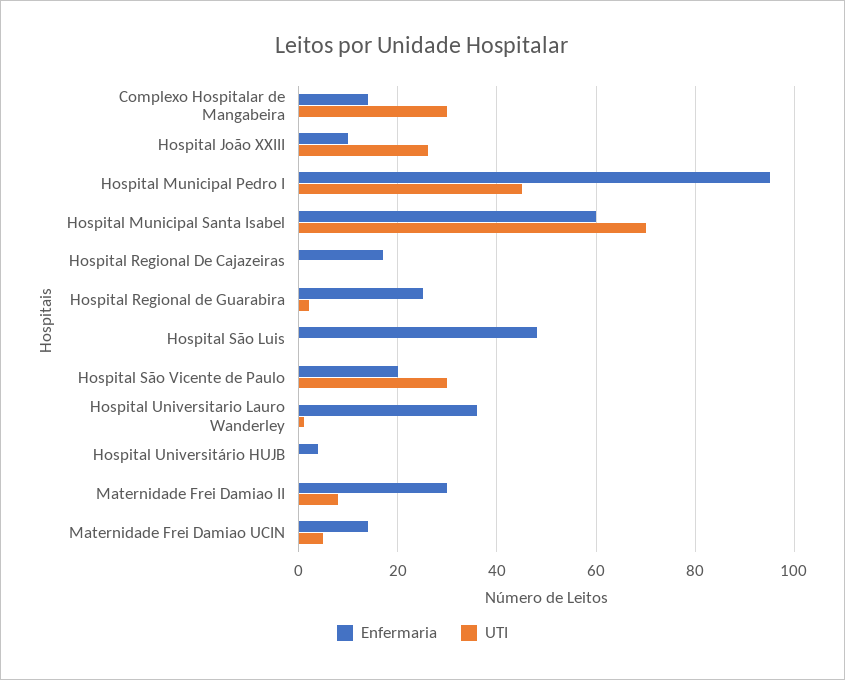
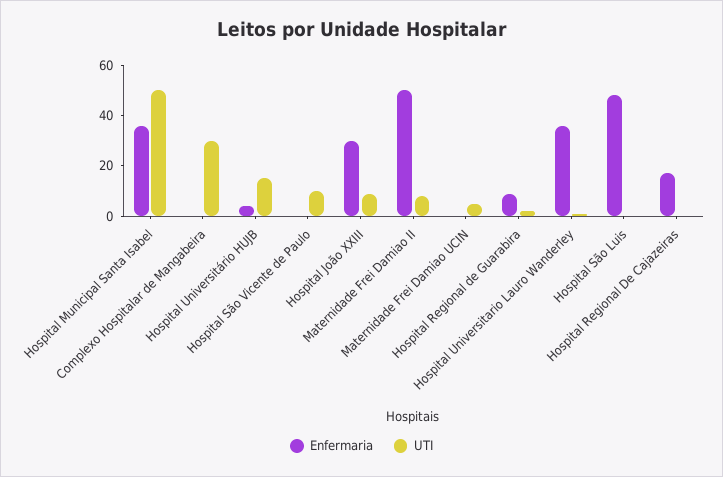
  {
    "Enfermaria": {
-     "Complexo Hospitalar de Mangabeira": 15,
+     "Complexo Hospitalar de Mangabeira": 0,
-     "Hospital João XXIII": 10,
+     "Hospital João XXIII": 30,
-     "Hospital Municipal Pedro I": 95,
-     "Hospital Municipal Santa Isabel": 60,
+     "Hospital Municipal Santa Isabel": 35,
      "Hospital Regional De Cajazeiras": 15,
-     "Hospital Regional de Guarabira": 25,
+     "Hospital Regional de Guarabira": 10,
      "Hospital São Luis": 50,
-     "Hospital São Vicente de Paulo": 20,
+     "Hospital São Vicente de Paulo": 0,
      "Hospital Universitario Lauro Wanderley": 35,
      "Hospital Universitário HUJB": 5,
-     "Maternidade Frei Damiao II": 30,
+     "Maternidade Frei Damiao II": 50,
-     "Maternidade Frei Damiao UCIN": 15
+     "Maternidade Frei Damiao UCIN": 0
    },
    "UTI": {
      "Complexo Hospitalar de Mangabeira": 30,
-     "Hospital João XXIII": 25,
+     "Hospital João XXIII": 10,
-     "Hospital Municipal Pedro I": 45,
-     "Hospital Municipal Santa Isabel": 70,
+     "Hospital Municipal Santa Isabel": 50,
      "Hospital Regional De Cajazeiras": 0,
      "Hospital Regional de Guarabira": 0,
      "Hospital São Luis": 0,
-     "Hospital São Vicente de Paulo": 30,
+     "Hospital São Vicente de Paulo": 10,
      "Hospital Universitario Lauro Wanderley": 0,
-     "Hospital Universitário HUJB": 0,
+     "Hospital Universitário HUJB": 15,
      "Maternidade Frei Damiao II": 10,
      "Maternidade Frei Damiao UCIN": 5
    }
  }

